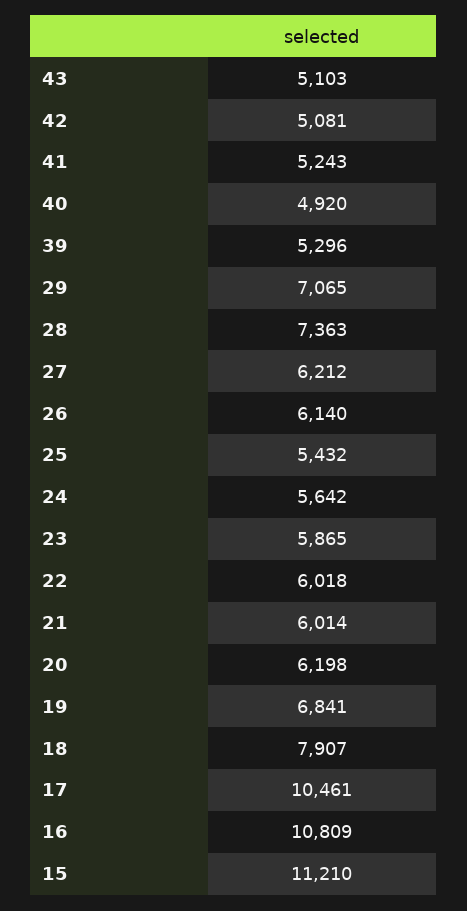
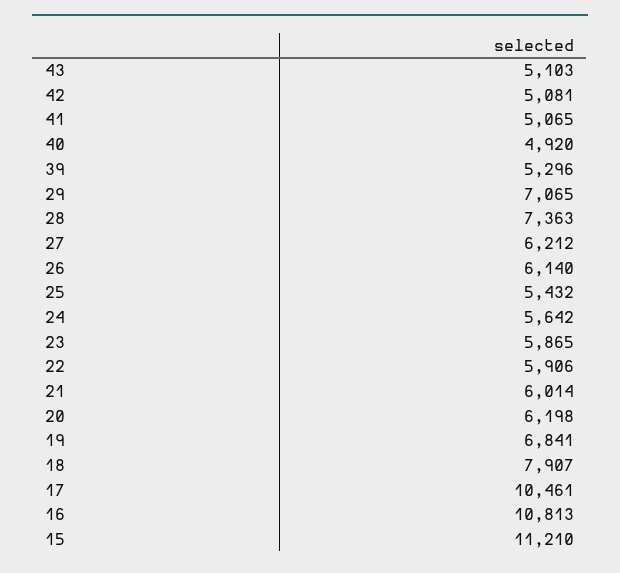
  {
    "43": 5103,
    "42": 5081,
-   "41": 5243,
+   "41": 5065,
    "40": 4920,
    "39": 5296,
    "29": 7065,
    "28": 7363,
    "27": 6212,
    "26": 6140,
    "25": 5432,
    "24": 5642,
    "23": 5865,
-   "22": 6018,
+   "22": 5906,
    "21": 6014,
    "20": 6198,
    "19": 6841,
    "18": 7907,
    "17": 10461,
-   "16": 10809,
+   "16": 10813,
    "15": 11210
  }

